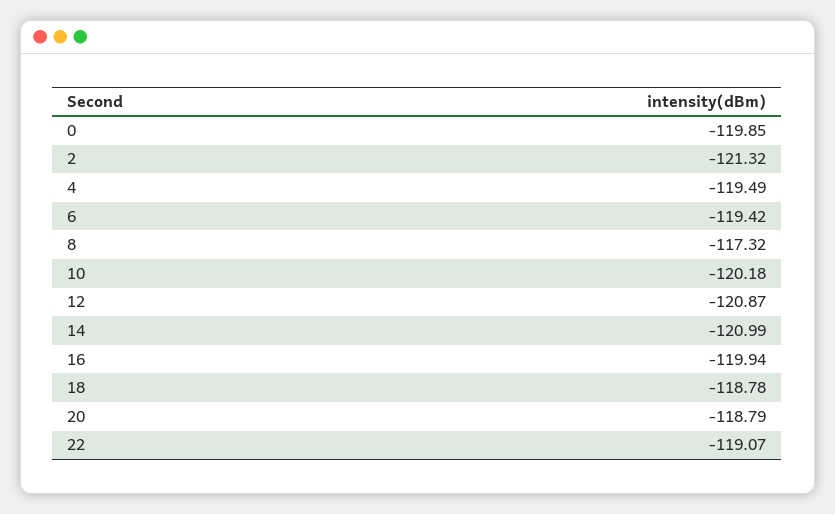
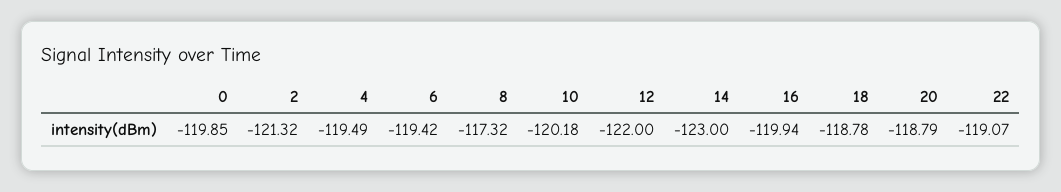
  {
    "0": -119.85,
    "2": -121.32,
    "4": -119.49,
    "6": -119.42,
    "8": -117.32,
    "10": -120.18,
-   "12": -120.87,
+   "12": -122,
-   "14": -120.99,
+   "14": -123,
    "16": -119.94,
    "18": -118.78,
    "20": -118.79,
    "22": -119.07
  }

